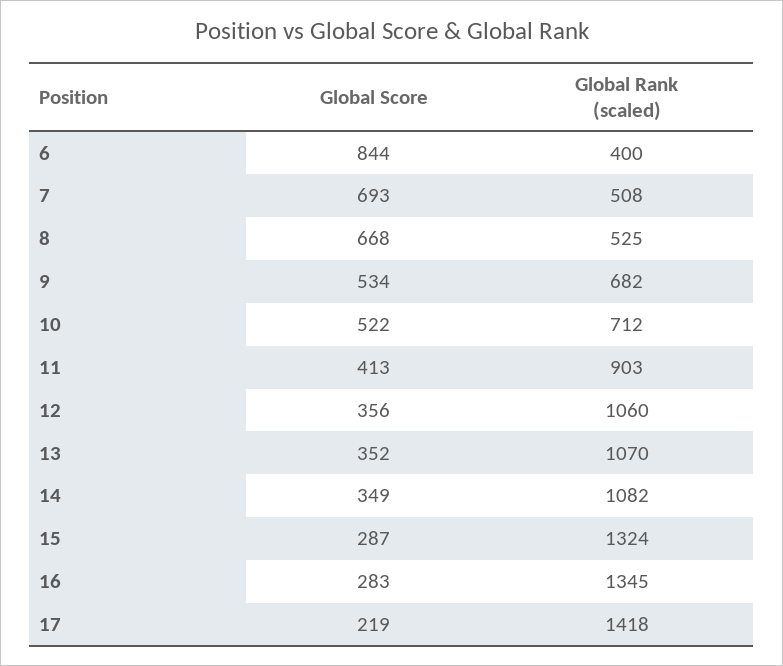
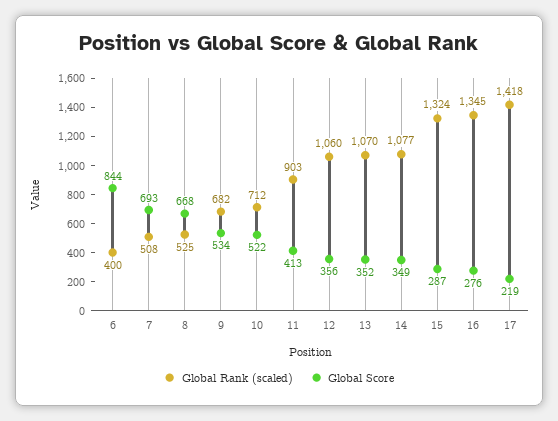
  {
    "Global Score": {
      "6": 844,
      "7": 693,
      "8": 668,
      "9": 534,
      "10": 522,
      "11": 413,
      "12": 356,
      "13": 352,
      "14": 349,
      "15": 287,
-     "16": 283,
+     "16": 276,
      "17": 219
    },
    "Global Rank (scaled)": {
      "6": 400,
      "7": 508,
      "8": 525,
      "9": 682,
      "10": 712,
      "11": 903,
      "12": 1060,
      "13": 1070,
-     "14": 1082,
+     "14": 1077,
      "15": 1324,
      "16": 1345,
      "17": 1418
    }
  }

